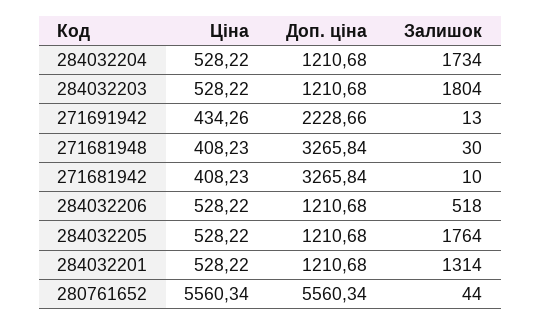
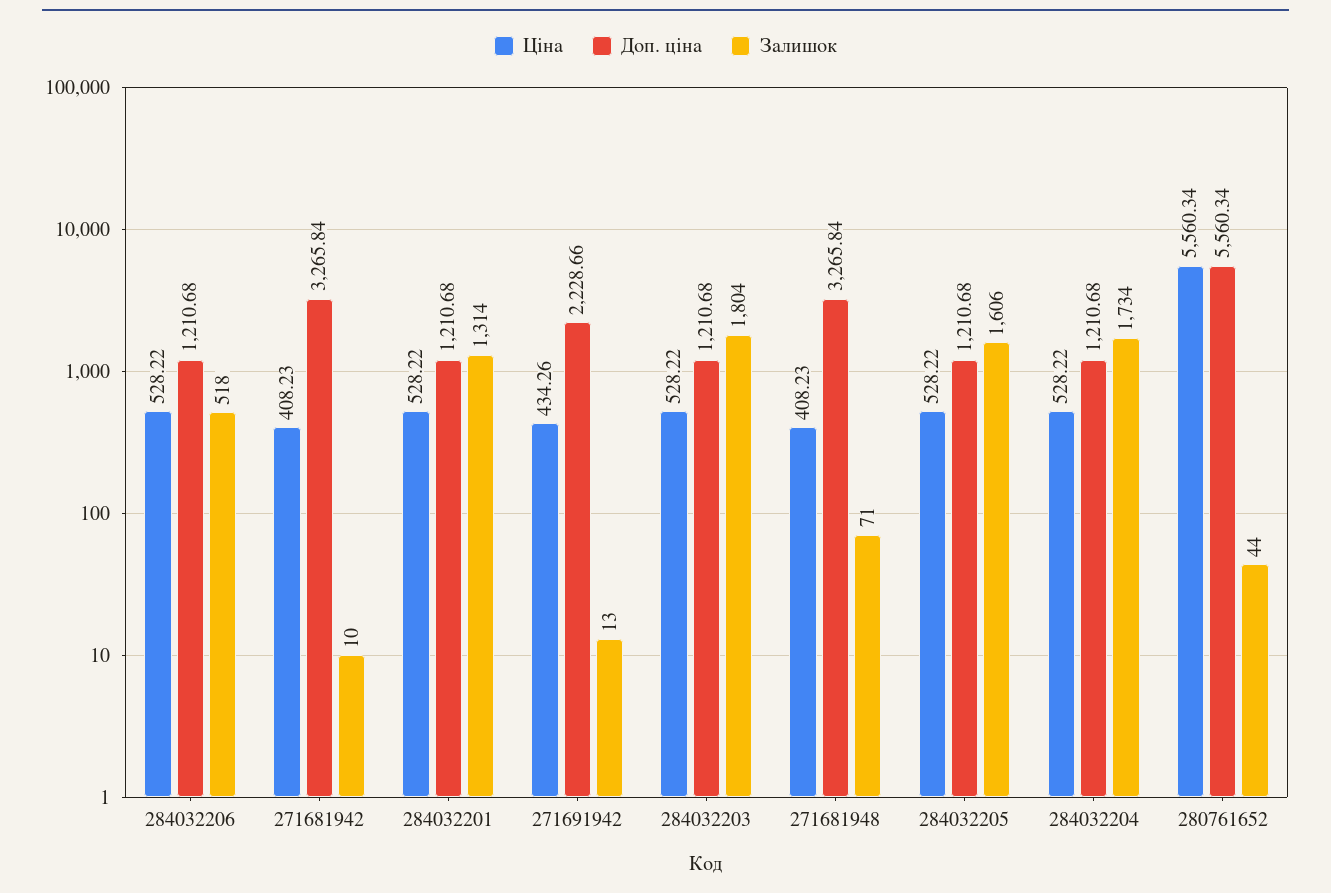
  {
    "Ціна": {
      "284032204": 528.22,
      "284032203": 528.22,
      "271691942": 434.26,
      "271681948": 408.23,
      "271681942": 408.23,
      "284032206": 528.22,
      "284032205": 528.22,
      "284032201": 528.22,
      "280761652": 5560.34
    },
    "Доп. ціна": {
      "284032204": 1210.68,
      "284032203": 1210.68,
      "271691942": 2228.66,
      "271681948": 3265.84,
      "271681942": 3265.84,
      "284032206": 1210.68,
      "284032205": 1210.68,
      "284032201": 1210.68,
      "280761652": 5560.34
    },
    "Залишок": {
      "284032204": 1734,
      "284032203": 1804,
      "271691942": 13,
-     "271681948": 30,
+     "271681948": 71,
      "271681942": 10,
      "284032206": 518,
-     "284032205": 1764,
+     "284032205": 1606,
      "284032201": 1314,
      "280761652": 44
    }
  }

